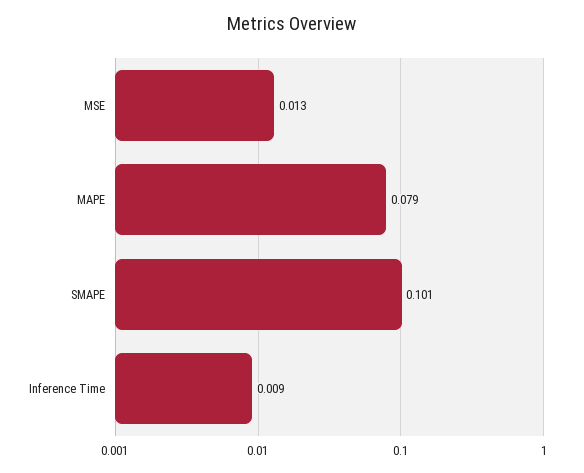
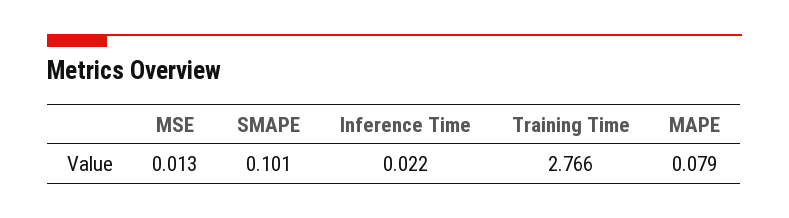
  {
    "MSE": 0.013,
    "MAPE": 0.079,
    "SMAPE": 0.101,
-   "Inference Time": 0.009
+   "Inference Time": 0.022,
+   "Training Time": 2.766
  }

